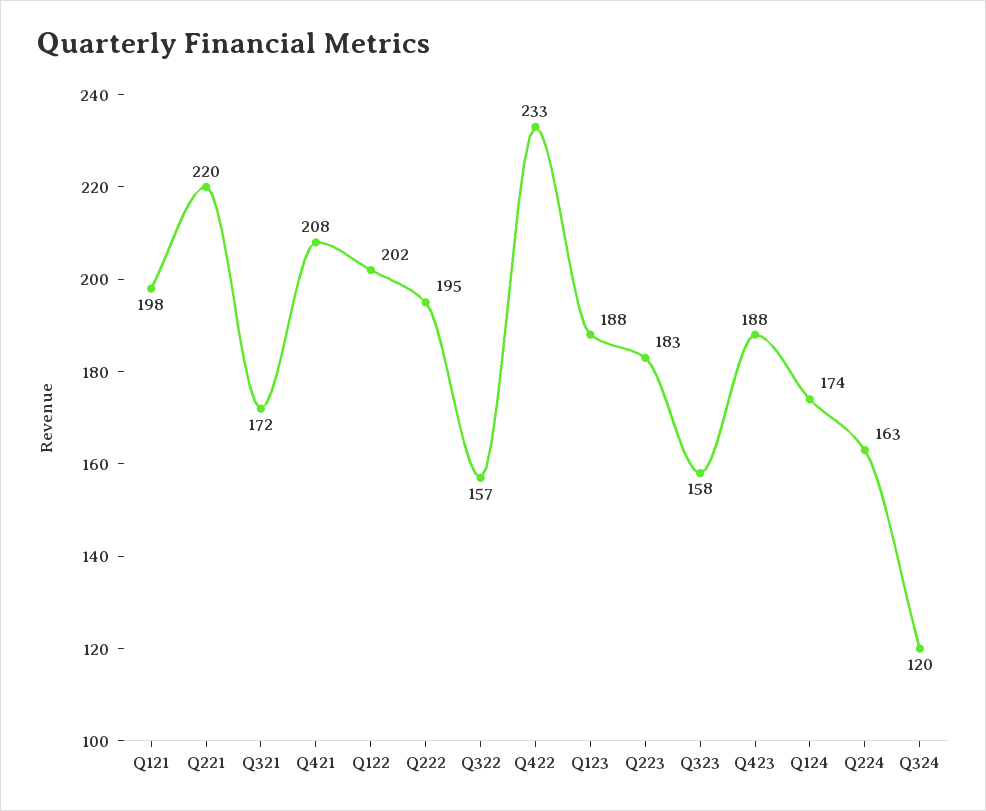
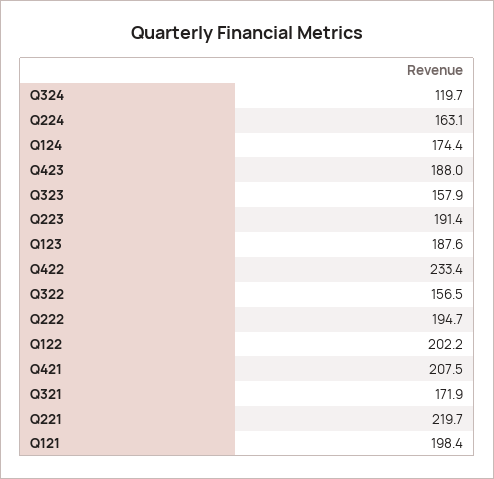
  {
    "Q121": 198.4,
    "Q221": 219.7,
    "Q321": 171.9,
    "Q421": 207.5,
    "Q122": 202.2,
    "Q222": 194.7,
    "Q322": 156.5,
    "Q422": 233.4,
    "Q123": 187.6,
-   "Q223": 183,
+   "Q223": 191.4,
    "Q323": 157.9,
    "Q423": 188,
    "Q124": 174.4,
    "Q224": 163.1,
    "Q324": 119.7
  }

